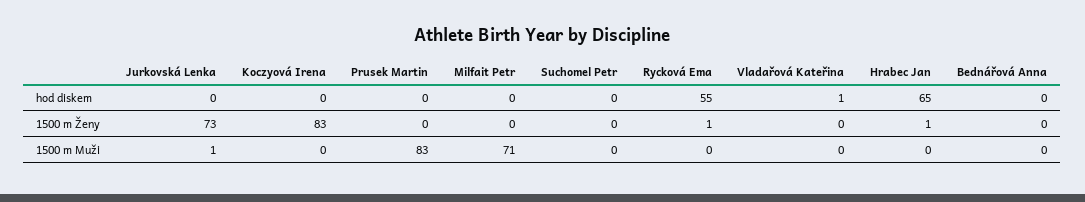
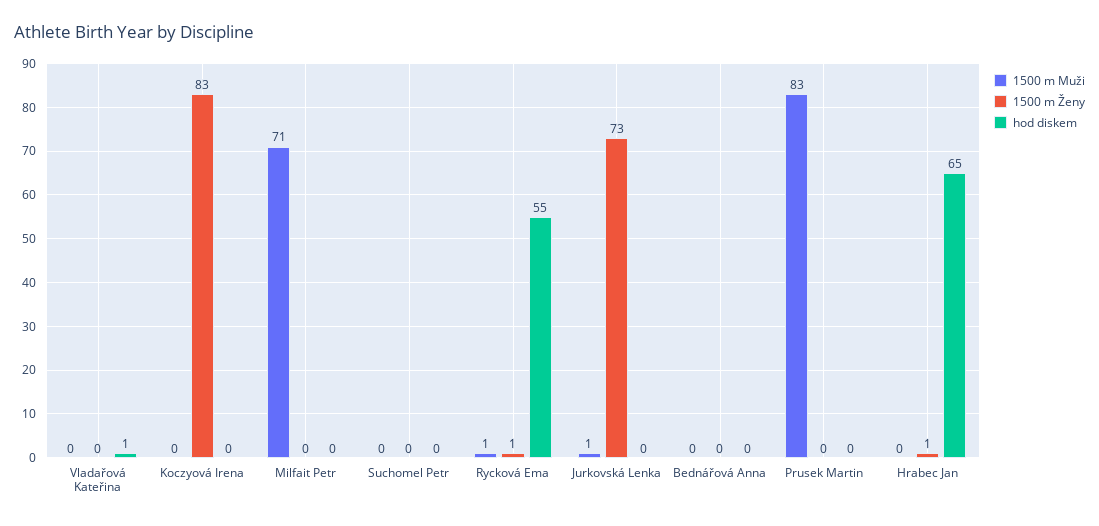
  {
    "hod diskem": {
      "Jurkovská Lenka": 0,
      "Koczyová Irena": 0,
      "Prusek Martin": 0,
      "Milfait Petr": 0,
      "Suchomel Petr": 0,
      "Rycková Ema": 55,
      "Vladařová Kateřina": 1,
      "Hrabec Jan": 65,
      "Bednářová Anna": 0
    },
    "1500 m Ženy": {
      "Jurkovská Lenka": 73,
      "Koczyová Irena": 83,
      "Prusek Martin": 0,
      "Milfait Petr": 0,
      "Suchomel Petr": 0,
      "Rycková Ema": 1,
      "Vladařová Kateřina": 0,
      "Hrabec Jan": 1,
      "Bednářová Anna": 0
    },
    "1500 m Muži": {
      "Jurkovská Lenka": 1,
      "Koczyová Irena": 0,
      "Prusek Martin": 83,
      "Milfait Petr": 71,
      "Suchomel Petr": 0,
-     "Rycková Ema": 0,
+     "Rycková Ema": 1,
      "Vladařová Kateřina": 0,
      "Hrabec Jan": 0,
      "Bednářová Anna": 0
    }
  }

